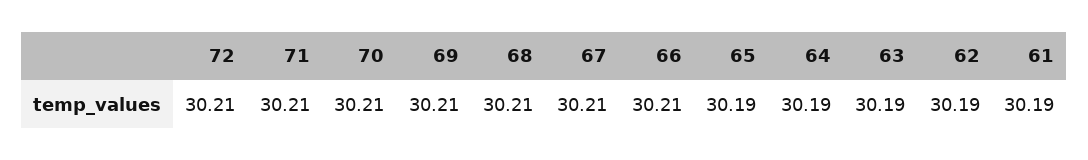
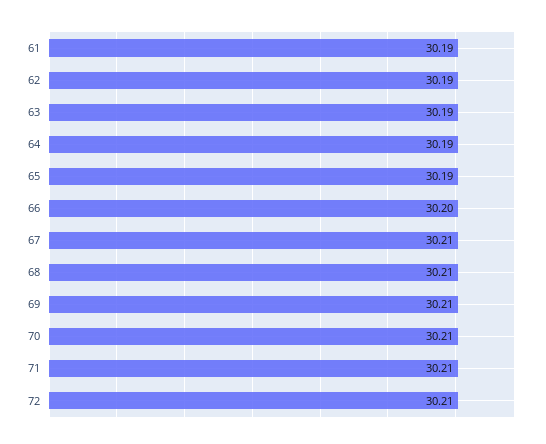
  {
    "72": 30.21,
    "71": 30.21,
    "70": 30.21,
    "69": 30.21,
    "68": 30.21,
    "67": 30.21,
-   "66": 30.21,
+   "66": 30.2,
    "65": 30.19,
    "64": 30.19,
    "63": 30.19,
    "62": 30.19,
    "61": 30.19
  }

